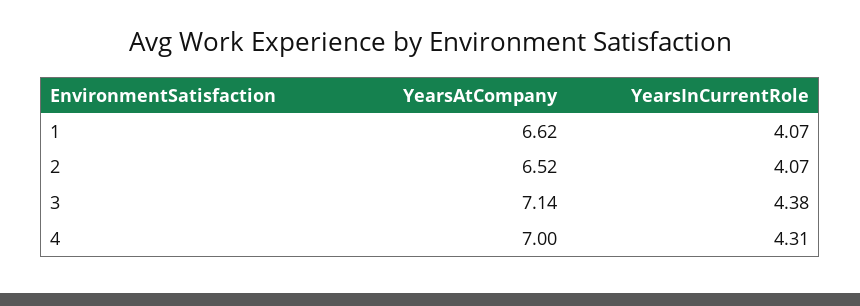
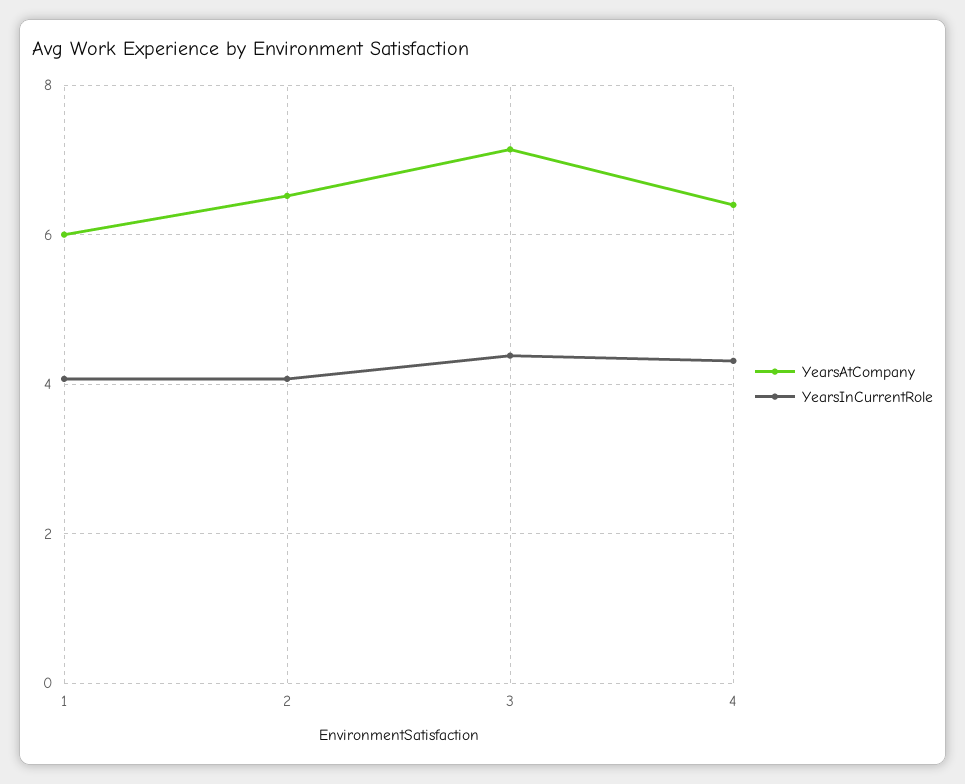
  {
    "YearsAtCompany": {
-     "1": 6.62,
+     "1": 6,
      "2": 6.52,
      "3": 7.14,
-     "4": 7
+     "4": 6.4
    },
    "YearsInCurrentRole": {
      "1": 4.07,
      "2": 4.07,
      "3": 4.38,
      "4": 4.31
    }
  }

